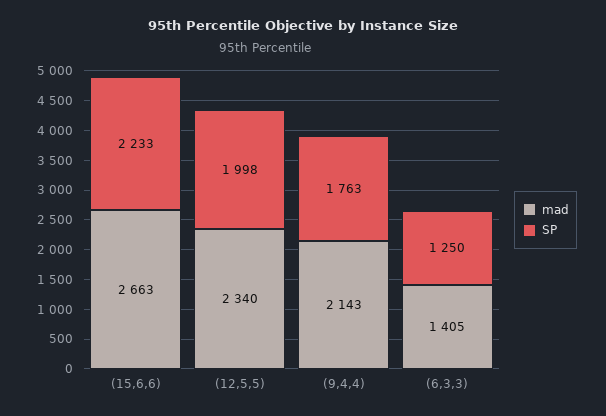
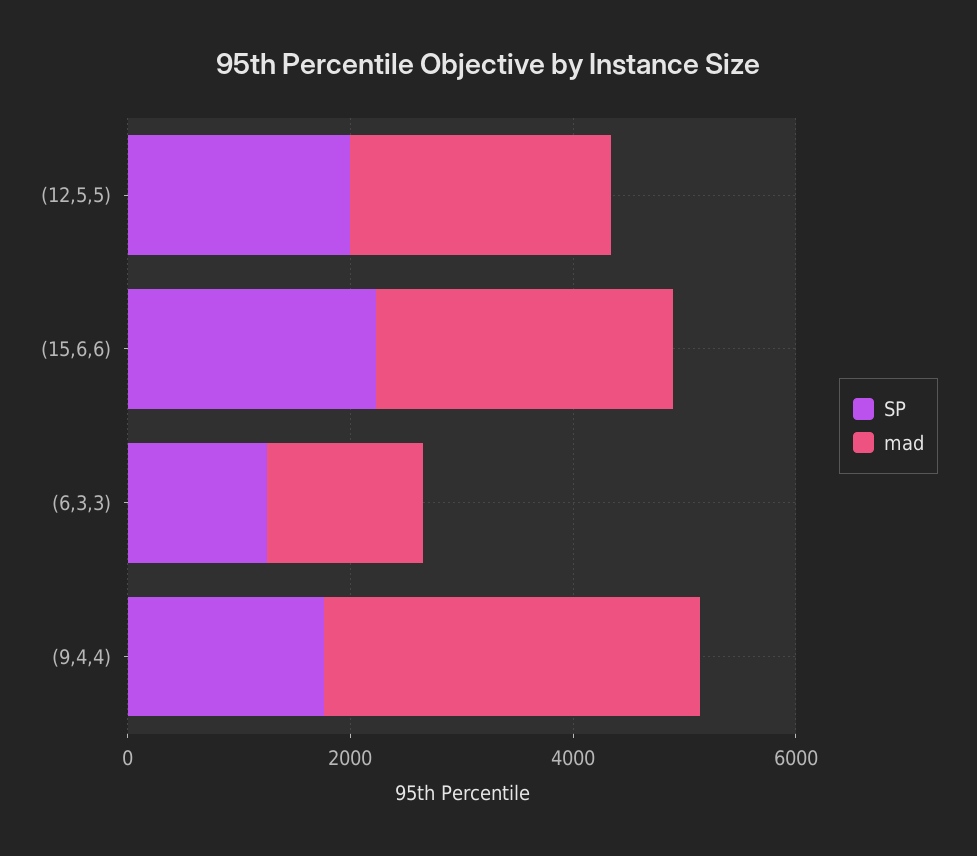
  {
    "mad": {
      "(15,6,6)": 2663,
      "(12,5,5)": 2340,
-     "(9,4,4)": 2143,
+     "(9,4,4)": 3500,
      "(6,3,3)": 1405
    },
    "SP": {
      "(15,6,6)": 2233,
      "(12,5,5)": 1998,
      "(9,4,4)": 1763,
      "(6,3,3)": 1250
    }
  }

